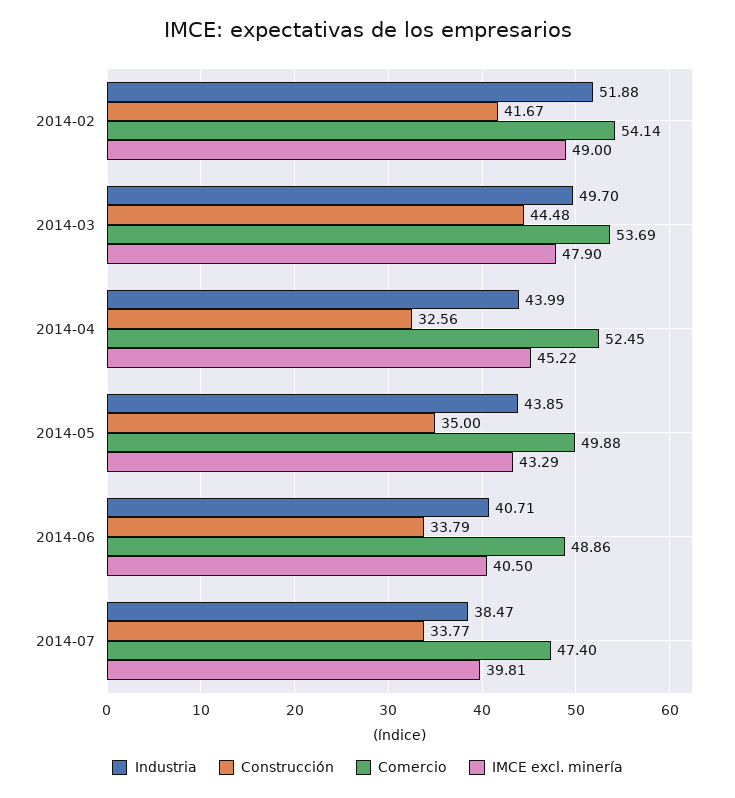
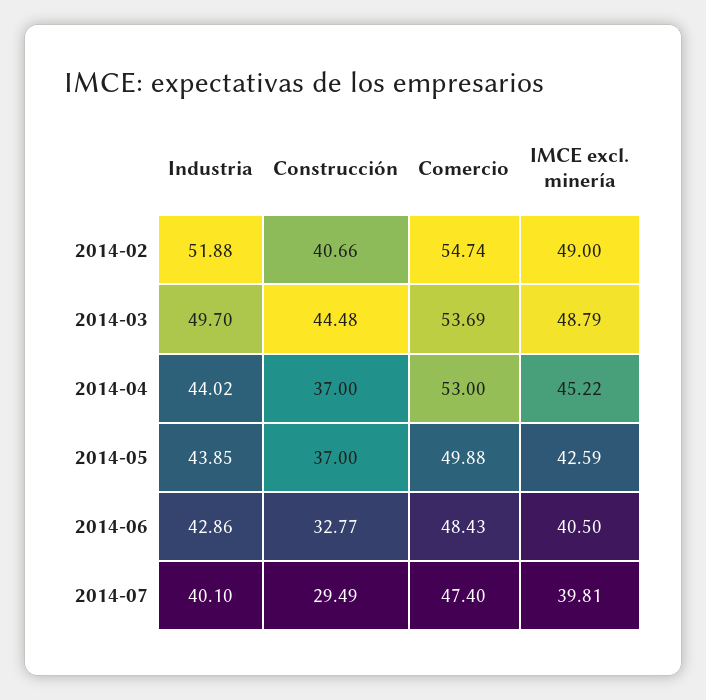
  {
    "Industria": {
      "2014-02": 51.88,
      "2014-03": 49.7,
-     "2014-04": 43.99,
+     "2014-04": 44.02,
      "2014-05": 43.85,
-     "2014-06": 40.71,
+     "2014-06": 42.86,
-     "2014-07": 38.47
+     "2014-07": 40.1
    },
    "Construcción": {
-     "2014-02": 41.67,
+     "2014-02": 40.66,
      "2014-03": 44.48,
-     "2014-04": 32.56,
+     "2014-04": 37,
-     "2014-05": 35,
+     "2014-05": 37,
-     "2014-06": 33.79,
+     "2014-06": 32.77,
-     "2014-07": 33.77
+     "2014-07": 29.49
    },
    "Comercio": {
-     "2014-02": 54.14,
+     "2014-02": 54.74,
      "2014-03": 53.69,
-     "2014-04": 52.45,
+     "2014-04": 53,
      "2014-05": 49.88,
-     "2014-06": 48.86,
+     "2014-06": 48.43,
      "2014-07": 47.4
    },
    "IMCE excl. minería": {
      "2014-02": 49,
-     "2014-03": 47.9,
+     "2014-03": 48.79,
      "2014-04": 45.22,
-     "2014-05": 43.29,
+     "2014-05": 42.59,
      "2014-06": 40.5,
      "2014-07": 39.81
    }
  }

